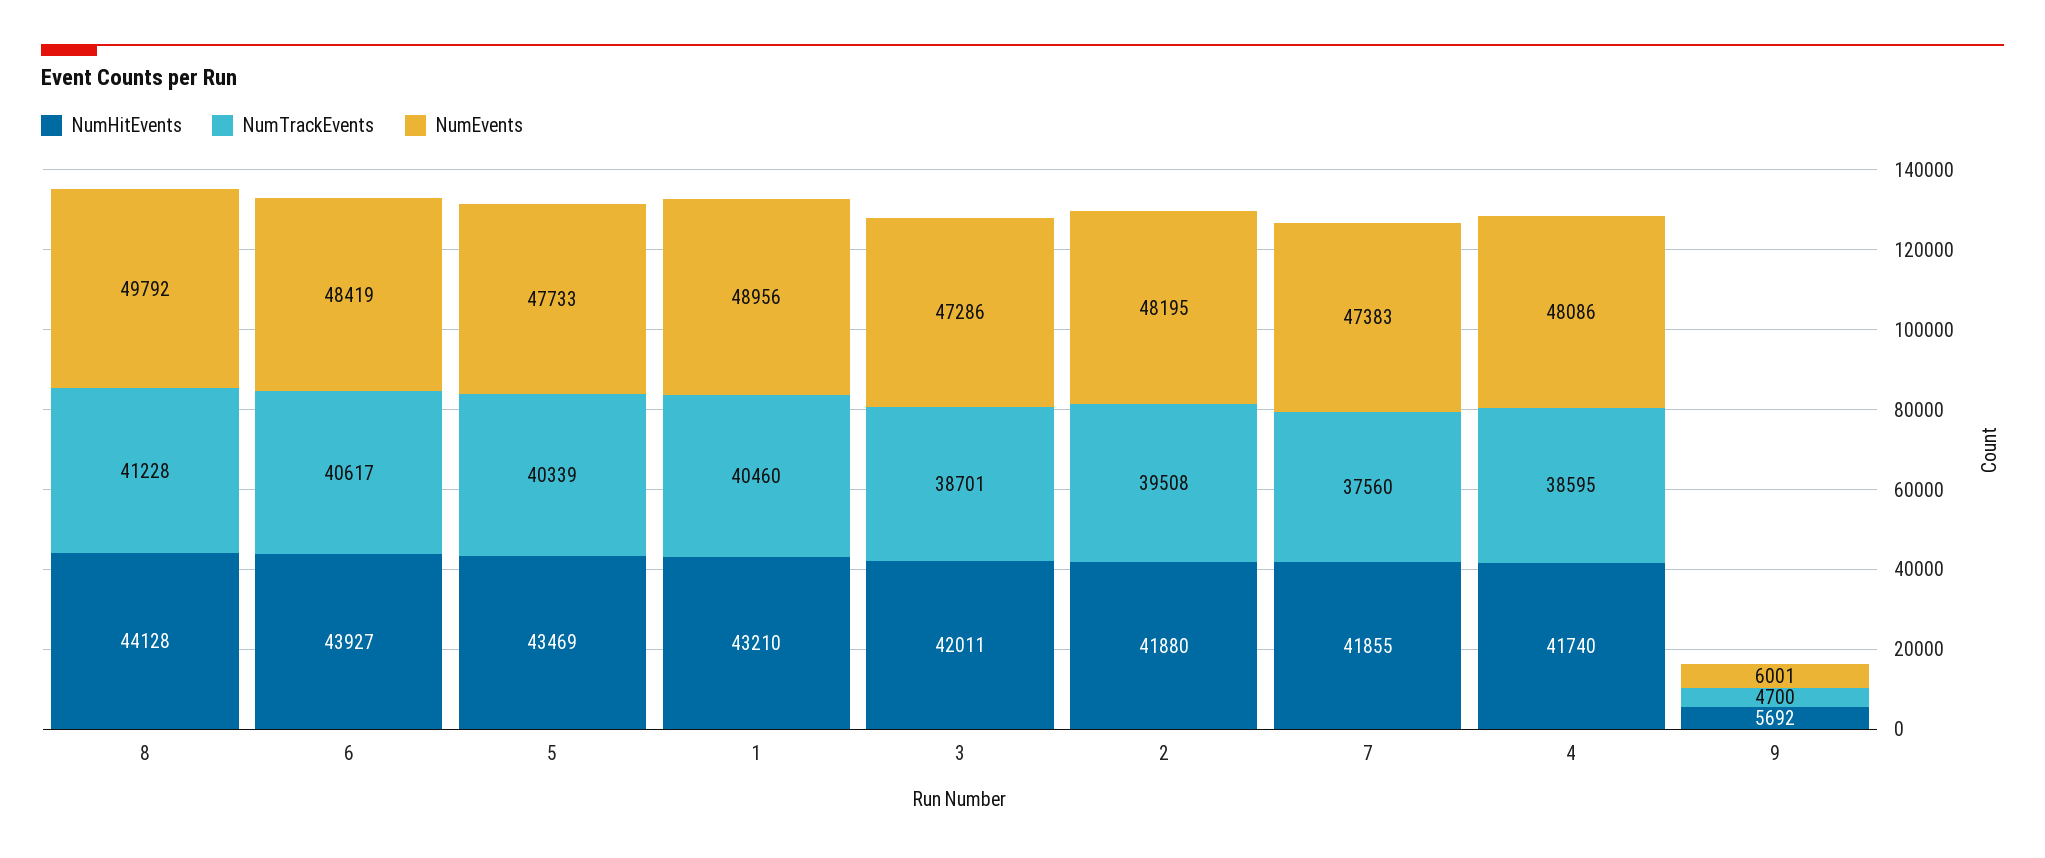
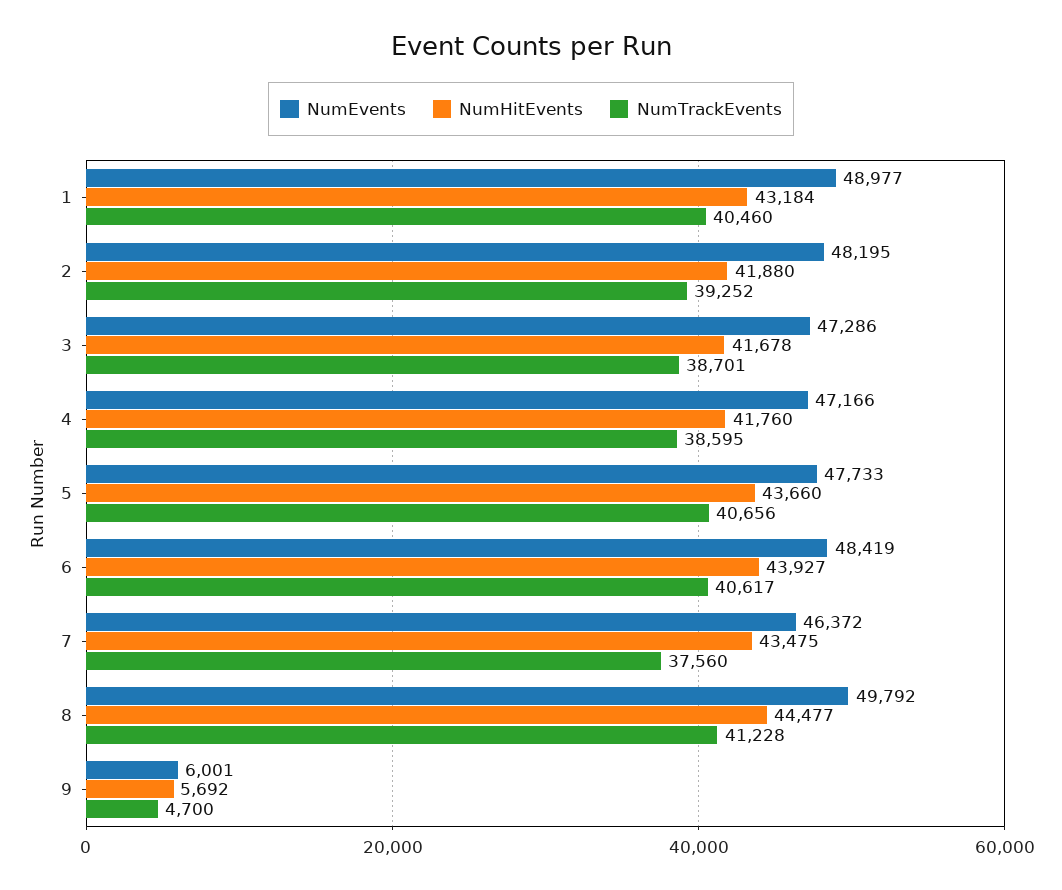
  {
    "NumHitEvents": {
-     "8": 44128,
+     "8": 44477,
      "6": 43927,
-     "5": 43469,
+     "5": 43660,
-     "1": 43210,
+     "1": 43184,
-     "3": 42011,
+     "3": 41678,
      "2": 41880,
-     "7": 41855,
+     "7": 43475,
-     "4": 41740,
+     "4": 41760,
      "9": 5692
    },
    "NumTrackEvents": {
      "8": 41228,
      "6": 40617,
-     "5": 40339,
+     "5": 40656,
      "1": 40460,
      "3": 38701,
-     "2": 39508,
+     "2": 39252,
      "7": 37560,
      "4": 38595,
      "9": 4700
    },
    "NumEvents": {
      "8": 49792,
      "6": 48419,
      "5": 47733,
-     "1": 48956,
+     "1": 48977,
      "3": 47286,
      "2": 48195,
-     "7": 47383,
+     "7": 46372,
-     "4": 48086,
+     "4": 47166,
      "9": 6001
    }
  }

